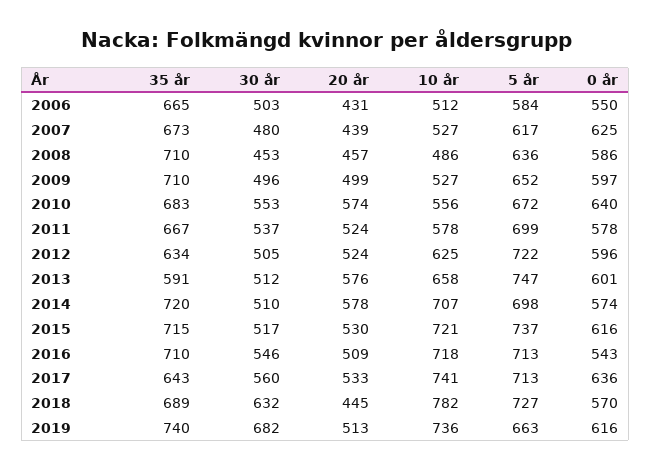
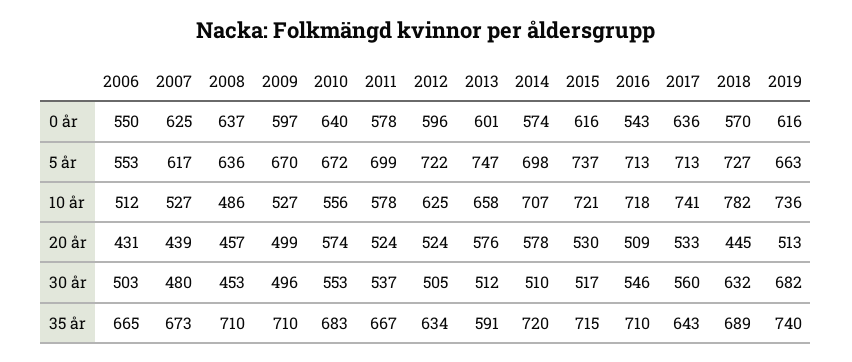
  {
    "35 år": {
      "2006": 665,
      "2007": 673,
      "2008": 710,
      "2009": 710,
      "2010": 683,
      "2011": 667,
      "2012": 634,
      "2013": 591,
      "2014": 720,
      "2015": 715,
      "2016": 710,
      "2017": 643,
      "2018": 689,
      "2019": 740
    },
    "30 år": {
      "2006": 503,
      "2007": 480,
      "2008": 453,
      "2009": 496,
      "2010": 553,
      "2011": 537,
      "2012": 505,
      "2013": 512,
      "2014": 510,
      "2015": 517,
      "2016": 546,
      "2017": 560,
      "2018": 632,
      "2019": 682
    },
    "20 år": {
      "2006": 431,
      "2007": 439,
      "2008": 457,
      "2009": 499,
      "2010": 574,
      "2011": 524,
      "2012": 524,
      "2013": 576,
      "2014": 578,
      "2015": 530,
      "2016": 509,
      "2017": 533,
      "2018": 445,
      "2019": 513
    },
    "10 år": {
      "2006": 512,
      "2007": 527,
      "2008": 486,
      "2009": 527,
      "2010": 556,
      "2011": 578,
      "2012": 625,
      "2013": 658,
      "2014": 707,
      "2015": 721,
      "2016": 718,
      "2017": 741,
      "2018": 782,
      "2019": 736
    },
    "5 år": {
-     "2006": 584,
+     "2006": 553,
      "2007": 617,
      "2008": 636,
-     "2009": 652,
+     "2009": 670,
      "2010": 672,
      "2011": 699,
      "2012": 722,
      "2013": 747,
      "2014": 698,
      "2015": 737,
      "2016": 713,
      "2017": 713,
      "2018": 727,
      "2019": 663
    },
    "0 år": {
      "2006": 550,
      "2007": 625,
-     "2008": 586,
+     "2008": 637,
      "2009": 597,
      "2010": 640,
      "2011": 578,
      "2012": 596,
      "2013": 601,
      "2014": 574,
      "2015": 616,
      "2016": 543,
      "2017": 636,
      "2018": 570,
      "2019": 616
    }
  }

